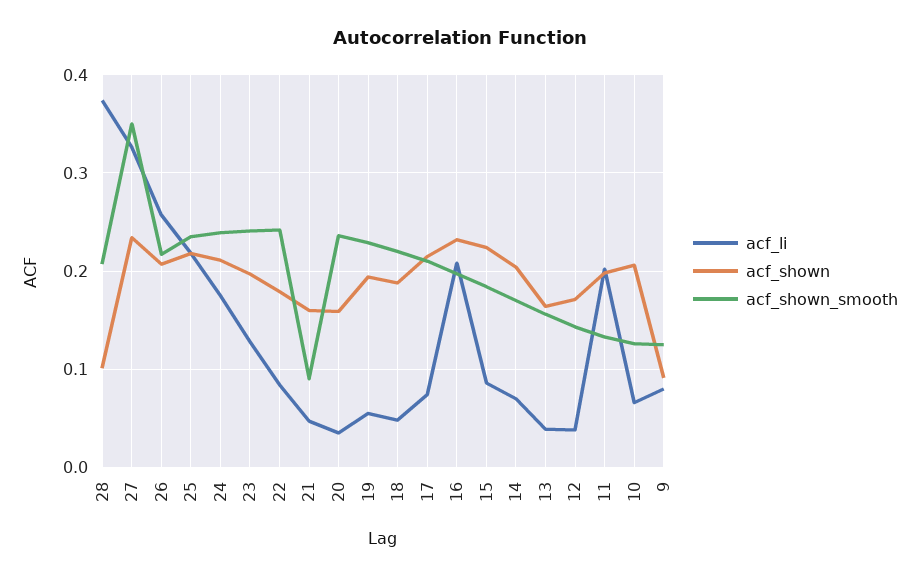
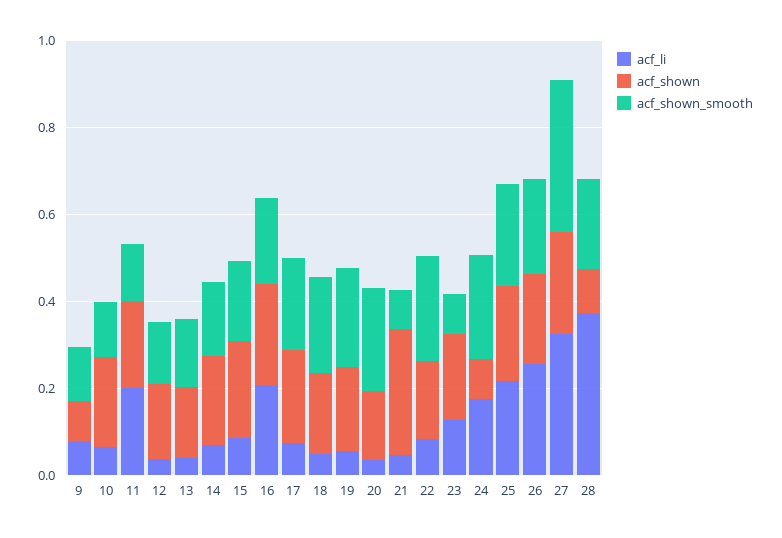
  {
    "acf_li": {
      "28": 0.37,
      "27": 0.33,
      "26": 0.26,
      "25": 0.22,
      "24": 0.18,
      "23": 0.13,
      "22": 0.08,
      "21": 0.05,
      "20": 0.04,
      "19": 0.06,
      "18": 0.05,
      "17": 0.07,
      "16": 0.21,
      "15": 0.09,
      "14": 0.07,
      "13": 0.04,
      "12": 0.04,
      "11": 0.2,
      "10": 0.07,
      "9": 0.08
    },
    "acf_shown": {
      "28": 0.1,
      "27": 0.23,
      "26": 0.21,
      "25": 0.22,
-     "24": 0.21,
+     "24": 0.1,
      "23": 0.2,
      "22": 0.18,
-     "21": 0.16,
+     "21": 0.3,
      "20": 0.16,
      "19": 0.19,
      "18": 0.19,
      "17": 0.22,
      "16": 0.23,
      "15": 0.22,
      "14": 0.2,
      "13": 0.16,
      "12": 0.17,
      "11": 0.2,
      "10": 0.21,
      "9": 0.09
    },
    "acf_shown_smooth": {
      "28": 0.21,
      "27": 0.35,
      "26": 0.22,
      "25": 0.24,
      "24": 0.24,
-     "23": 0.24,
+     "23": 0.1,
      "22": 0.24,
      "21": 0.09,
      "20": 0.24,
      "19": 0.23,
      "18": 0.22,
      "17": 0.21,
      "16": 0.2,
      "15": 0.18,
      "14": 0.17,
      "13": 0.16,
      "12": 0.14,
      "11": 0.13,
      "10": 0.13,
      "9": 0.13
    }
  }

